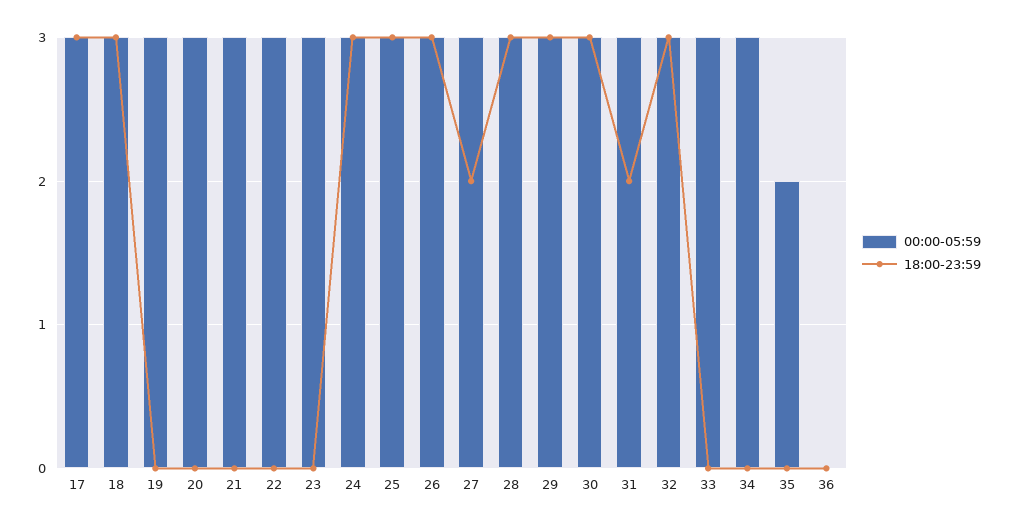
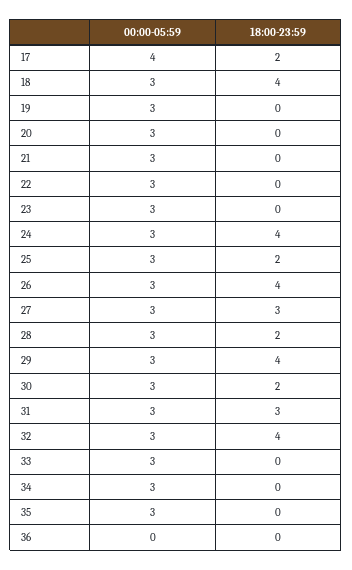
  {
    "00:00-05:59": {
-     "17": 3,
+     "17": 4,
      "18": 3,
      "19": 3,
      "20": 3,
      "21": 3,
      "22": 3,
      "23": 3,
      "24": 3,
      "25": 3,
      "26": 3,
      "27": 3,
      "28": 3,
      "29": 3,
      "30": 3,
      "31": 3,
      "32": 3,
      "33": 3,
      "34": 3,
-     "35": 2,
+     "35": 3,
      "36": 0
    },
    "18:00-23:59": {
-     "17": 3,
+     "17": 2,
-     "18": 3,
+     "18": 4,
      "19": 0,
      "20": 0,
      "21": 0,
      "22": 0,
      "23": 0,
-     "24": 3,
+     "24": 4,
-     "25": 3,
+     "25": 2,
-     "26": 3,
+     "26": 4,
-     "27": 2,
+     "27": 3,
-     "28": 3,
+     "28": 2,
-     "29": 3,
+     "29": 4,
-     "30": 3,
+     "30": 2,
-     "31": 2,
+     "31": 3,
-     "32": 3,
+     "32": 4,
      "33": 0,
      "34": 0,
      "35": 0,
      "36": 0
    }
  }

